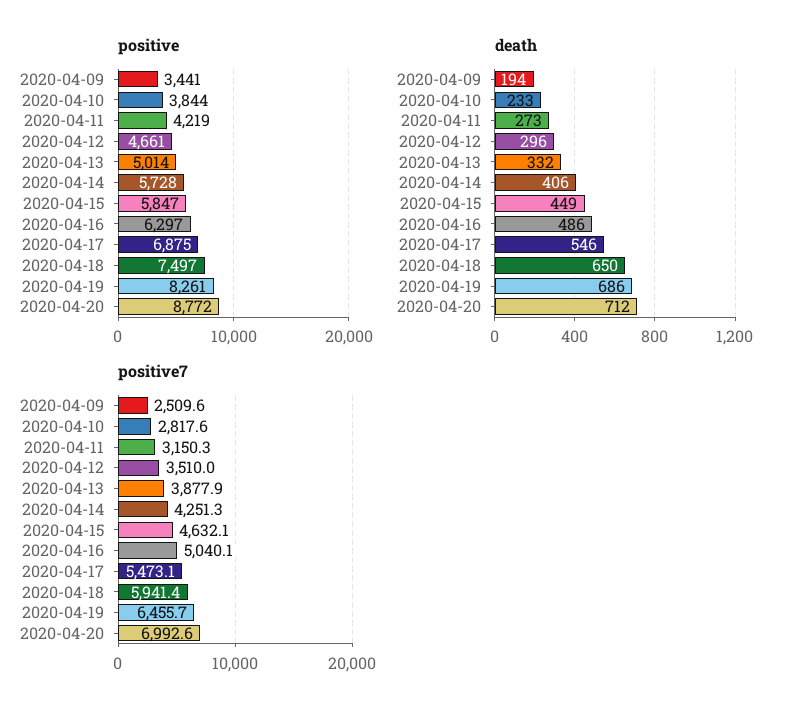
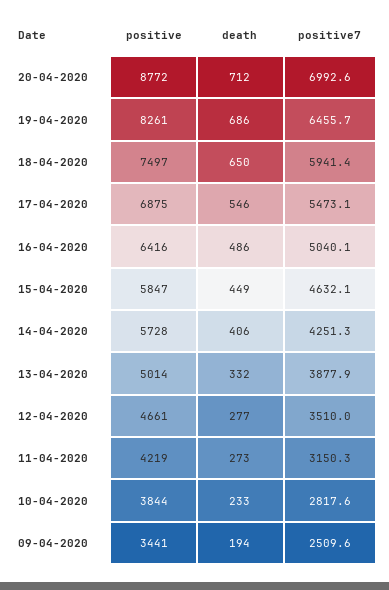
  {
    "positive": {
      "2020-04-09": 3441,
      "2020-04-10": 3844,
      "2020-04-11": 4219,
      "2020-04-12": 4661,
      "2020-04-13": 5014,
      "2020-04-14": 5728,
      "2020-04-15": 5847,
-     "2020-04-16": 6297,
+     "2020-04-16": 6416,
      "2020-04-17": 6875,
      "2020-04-18": 7497,
      "2020-04-19": 8261,
      "2020-04-20": 8772
    },
    "death": {
      "2020-04-09": 194,
      "2020-04-10": 233,
      "2020-04-11": 273,
-     "2020-04-12": 296,
+     "2020-04-12": 277,
      "2020-04-13": 332,
      "2020-04-14": 406,
      "2020-04-15": 449,
      "2020-04-16": 486,
      "2020-04-17": 546,
      "2020-04-18": 650,
      "2020-04-19": 686,
      "2020-04-20": 712
    },
    "positive7": {
      "2020-04-09": 2509.6,
      "2020-04-10": 2817.6,
      "2020-04-11": 3150.3,
      "2020-04-12": 3510,
      "2020-04-13": 3877.9,
      "2020-04-14": 4251.3,
      "2020-04-15": 4632.1,
      "2020-04-16": 5040.1,
      "2020-04-17": 5473.1,
      "2020-04-18": 5941.4,
      "2020-04-19": 6455.7,
      "2020-04-20": 6992.6
    }
  }

